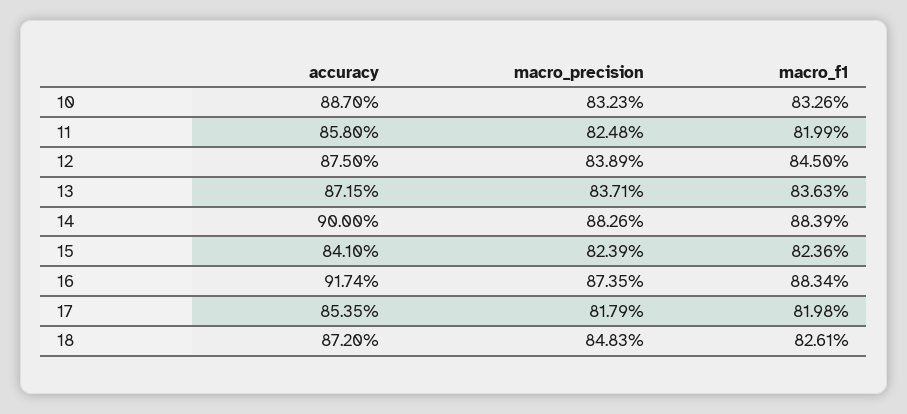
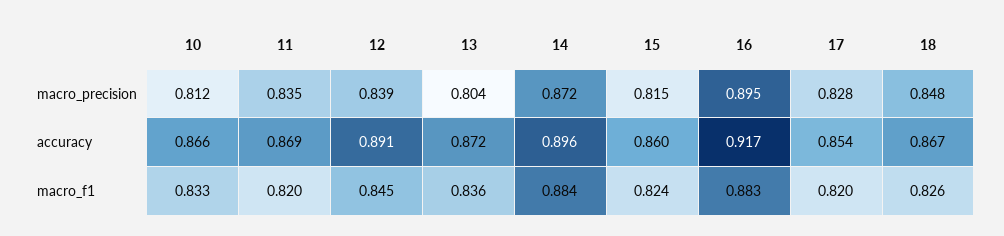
  {
    "accuracy": {
-     "10": 0.887,
+     "10": 0.866,
-     "11": 0.858,
+     "11": 0.869,
-     "12": 0.875,
+     "12": 0.891,
      "13": 0.8715,
-     "14": 0.9,
+     "14": 0.896,
-     "15": 0.841,
+     "15": 0.86,
      "16": 0.9174,
      "17": 0.8535,
-     "18": 0.872
+     "18": 0.867
    },
    "macro_precision": {
-     "10": 0.8323,
+     "10": 0.812,
-     "11": 0.8248,
+     "11": 0.835,
      "12": 0.8389,
-     "13": 0.8371,
+     "13": 0.804,
-     "14": 0.8826,
+     "14": 0.872,
-     "15": 0.8239,
+     "15": 0.815,
-     "16": 0.8735,
+     "16": 0.895,
-     "17": 0.8179,
+     "17": 0.828,
      "18": 0.8483
    },
    "macro_f1": {
      "10": 0.8326,
      "11": 0.8199,
      "12": 0.845,
      "13": 0.8363,
      "14": 0.8839,
      "15": 0.8236,
      "16": 0.8834,
      "17": 0.8198,
      "18": 0.8261
    }
  }

